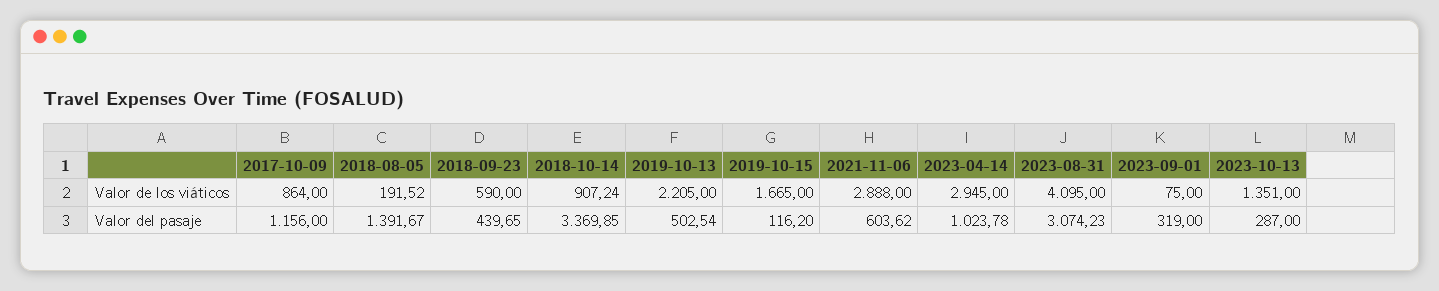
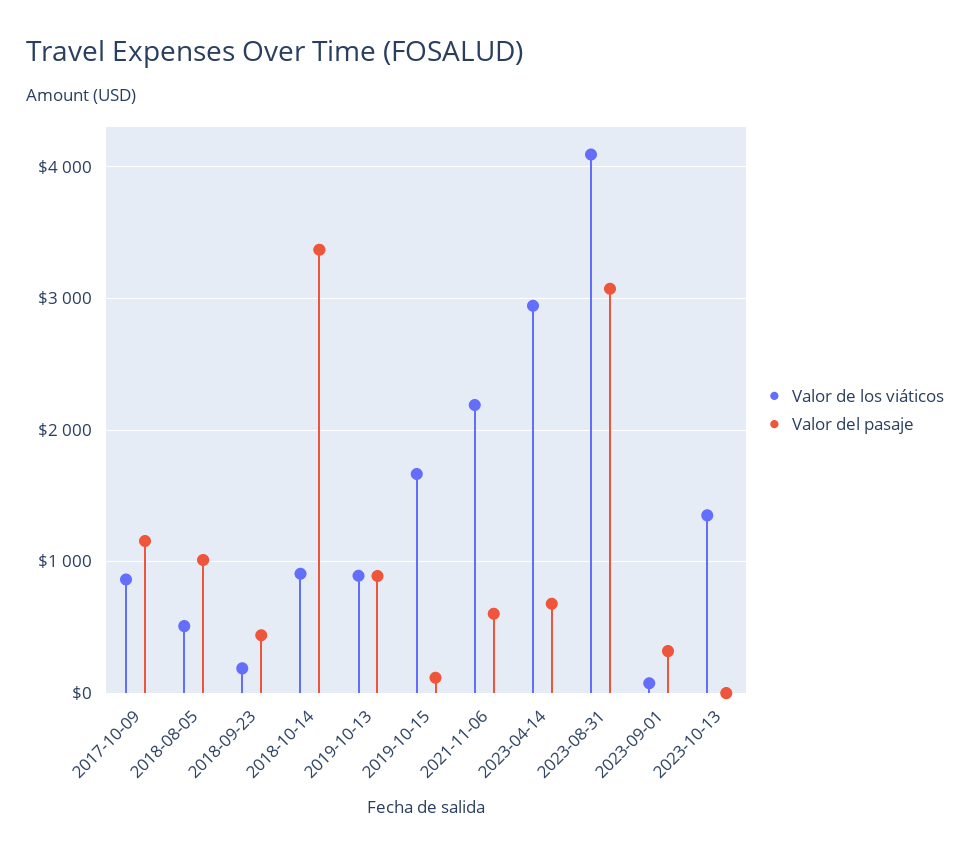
  {
    "Valor de los viáticos": {
      "2017-10-09": 864,
-     "2018-08-05": 191.52,
+     "2018-08-05": 500,
-     "2018-09-23": 590,
+     "2018-09-23": 200,
      "2018-10-14": 907.24,
-     "2019-10-13": 2205,
+     "2019-10-13": 900,
      "2019-10-15": 1665,
-     "2021-11-06": 2888,
+     "2021-11-06": 2200,
      "2023-04-14": 2945,
      "2023-08-31": 4095,
      "2023-09-01": 75,
      "2023-10-13": 1351
    },
    "Valor del pasaje": {
      "2017-10-09": 1156,
-     "2018-08-05": 1391.67,
+     "2018-08-05": 1000,
      "2018-09-23": 439.65,
      "2018-10-14": 3369.85,
-     "2019-10-13": 502.54,
+     "2019-10-13": 900,
      "2019-10-15": 116.2,
      "2021-11-06": 603.62,
-     "2023-04-14": 1023.78,
+     "2023-04-14": 700,
      "2023-08-31": 3074.23,
      "2023-09-01": 319,
-     "2023-10-13": 287
+     "2023-10-13": 0
    }
  }

